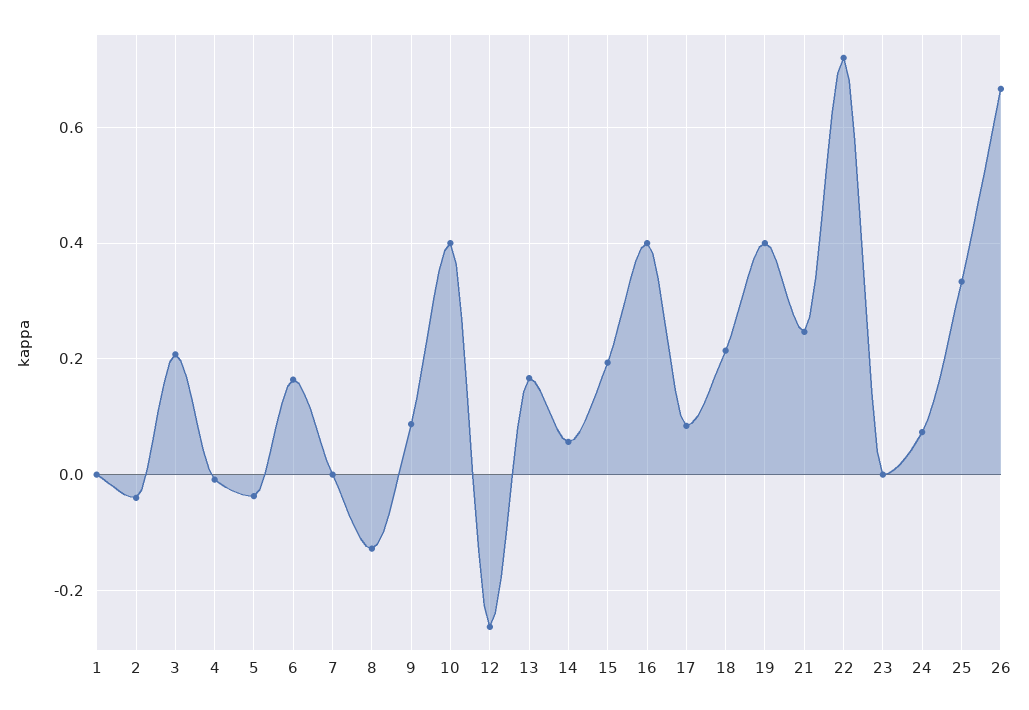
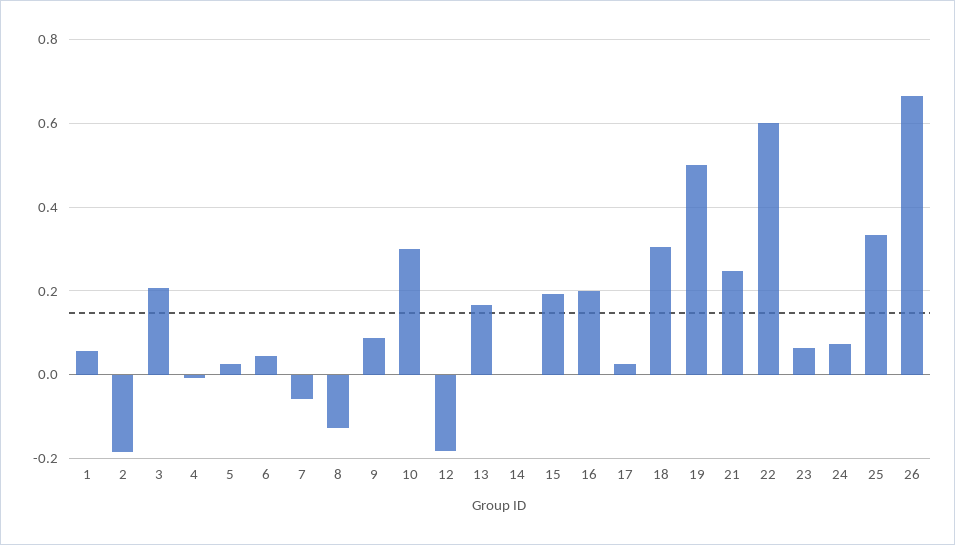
  {
-   "1": 0,
+   "1": 0.06,
-   "2": -0.04,
+   "2": -0.18,
    "3": 0.2,
    "4": 0,
-   "5": -0.04,
+   "5": 0.02,
-   "6": 0.16,
+   "6": 0.04,
-   "7": 0,
+   "7": -0.06,
    "8": -0.12,
    "9": 0.08,
-   "10": 0.4,
+   "10": 0.3,
-   "12": -0.26,
+   "12": -0.18,
    "13": 0.16,
-   "14": 0.06,
+   "14": 0,
    "15": 0.2,
-   "16": 0.4,
+   "16": 0.2,
-   "17": 0.08,
+   "17": 0.02,
-   "18": 0.22,
+   "18": 0.3,
-   "19": 0.4,
+   "19": 0.5,
    "21": 0.24,
-   "22": 0.72,
+   "22": 0.6,
-   "23": 0,
+   "23": 0.06,
    "24": 0.08,
    "25": 0.34,
    "26": 0.66
  }

